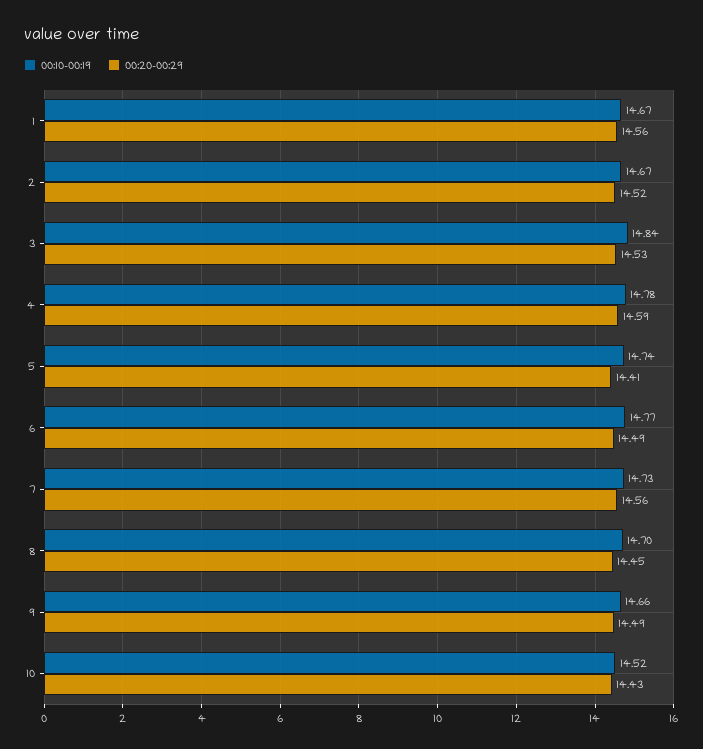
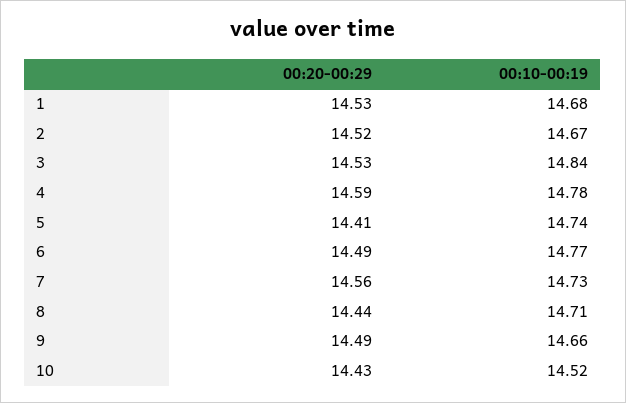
  {
    "00:10-00:19": {
-     "1": 14.67,
+     "1": 14.68,
      "2": 14.67,
      "3": 14.84,
      "4": 14.78,
      "5": 14.74,
      "6": 14.77,
      "7": 14.73,
-     "8": 14.7,
+     "8": 14.71,
      "9": 14.66,
      "10": 14.52
    },
    "00:20-00:29": {
-     "1": 14.56,
+     "1": 14.53,
      "2": 14.52,
      "3": 14.53,
      "4": 14.59,
      "5": 14.41,
      "6": 14.49,
      "7": 14.56,
-     "8": 14.45,
+     "8": 14.44,
      "9": 14.49,
      "10": 14.43
    }
  }

